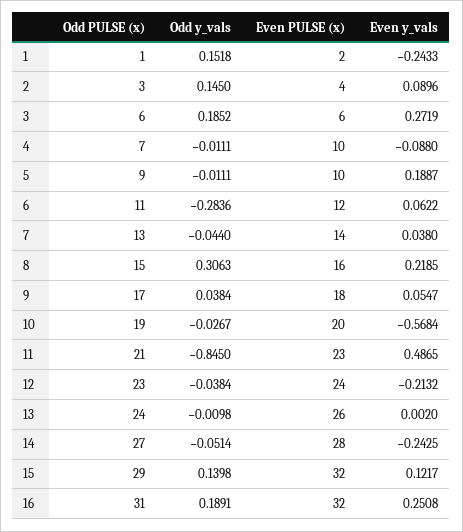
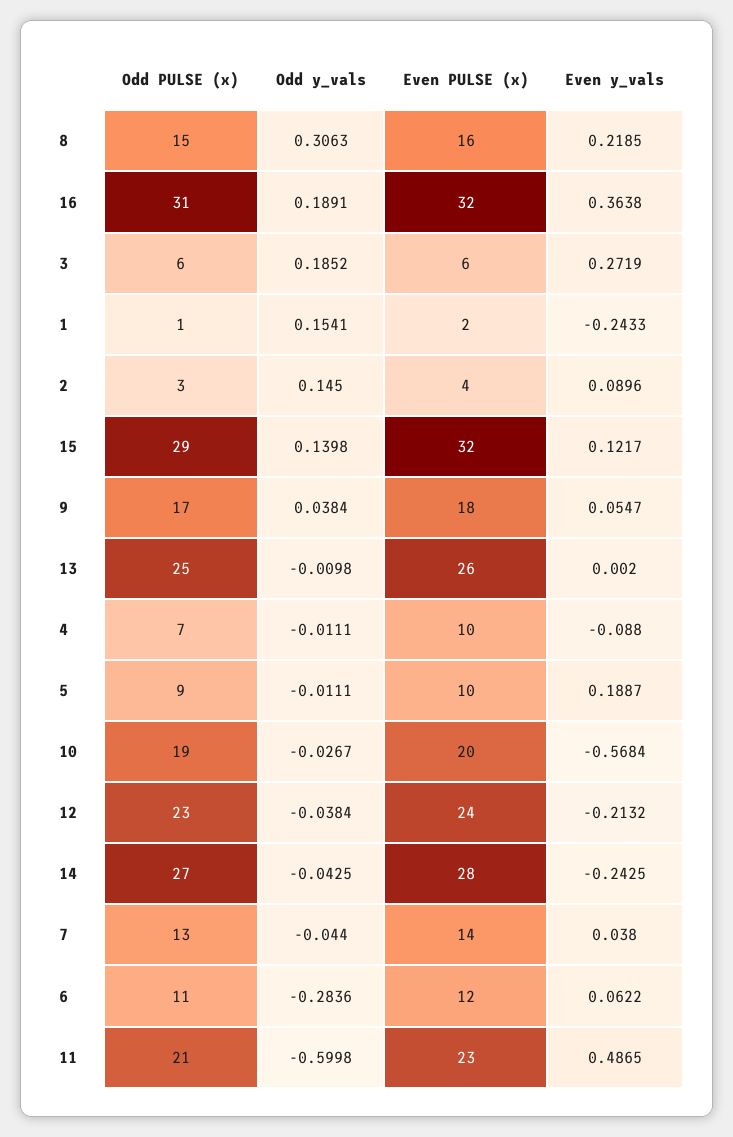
  {
    "Odd PULSE (x)": {
      "1": 1,
      "2": 3,
      "3": 6,
      "4": 7,
      "5": 9,
      "6": 11,
      "7": 13,
      "8": 15,
      "9": 17,
      "10": 19,
      "11": 21,
      "12": 23,
-     "13": 24,
+     "13": 25,
      "14": 27,
      "15": 29,
      "16": 31
    },
    "Odd y_vals": {
-     "1": 0.1518,
+     "1": 0.1541,
      "2": 0.145,
      "3": 0.1852,
      "4": -0.0111,
      "5": -0.0111,
      "6": -0.2836,
      "7": -0.044,
      "8": 0.3063,
      "9": 0.0384,
      "10": -0.0267,
-     "11": -0.845,
+     "11": -0.5998,
      "12": -0.0384,
      "13": -0.0098,
-     "14": -0.0514,
+     "14": -0.0425,
      "15": 0.1398,
      "16": 0.1891
    },
    "Even PULSE (x)": {
      "1": 2,
      "2": 4,
      "3": 6,
      "4": 10,
      "5": 10,
      "6": 12,
      "7": 14,
      "8": 16,
      "9": 18,
      "10": 20,
      "11": 23,
      "12": 24,
      "13": 26,
      "14": 28,
      "15": 32,
      "16": 32
    },
    "Even y_vals": {
      "1": -0.2433,
      "2": 0.0896,
      "3": 0.2719,
      "4": -0.088,
      "5": 0.1887,
      "6": 0.0622,
      "7": 0.038,
      "8": 0.2185,
      "9": 0.0547,
      "10": -0.5684,
      "11": 0.4865,
      "12": -0.2132,
      "13": 0.002,
      "14": -0.2425,
      "15": 0.1217,
-     "16": 0.2508
+     "16": 0.3638
    }
  }

